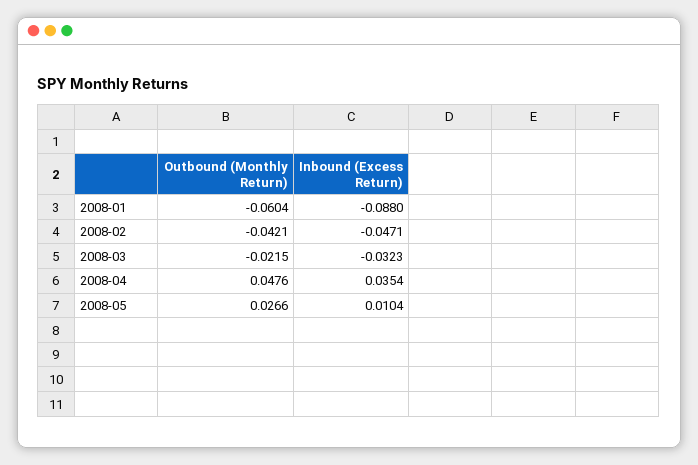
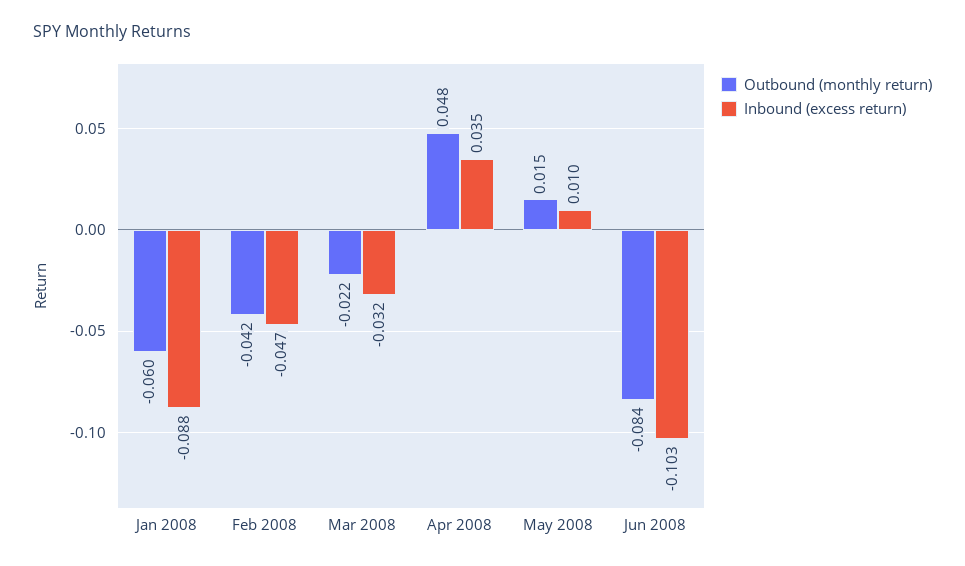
  {
    "Outbound (Monthly Return)": {
      "2008-01": -0.0604,
      "2008-02": -0.0421,
      "2008-03": -0.0215,
      "2008-04": 0.0476,
-     "2008-05": 0.0266
+     "2008-05": 0.015,
+     "Jun 2008": -0.084
    },
    "Inbound (Excess Return)": {
      "2008-01": -0.088,
      "2008-02": -0.0471,
      "2008-03": -0.0323,
      "2008-04": 0.0354,
-     "2008-05": 0.0104
+     "2008-05": 0.0104,
+     "Jun 2008": -0.103
    }
  }

